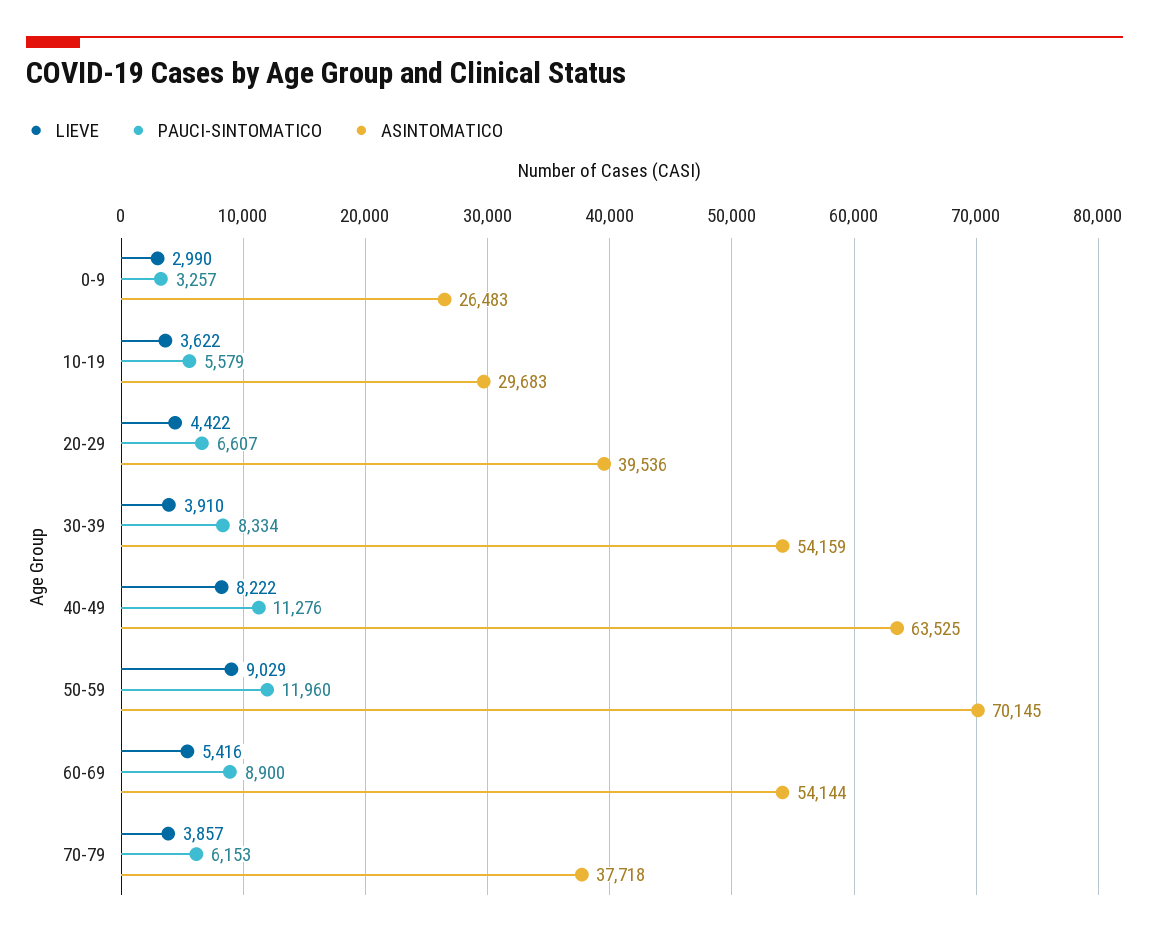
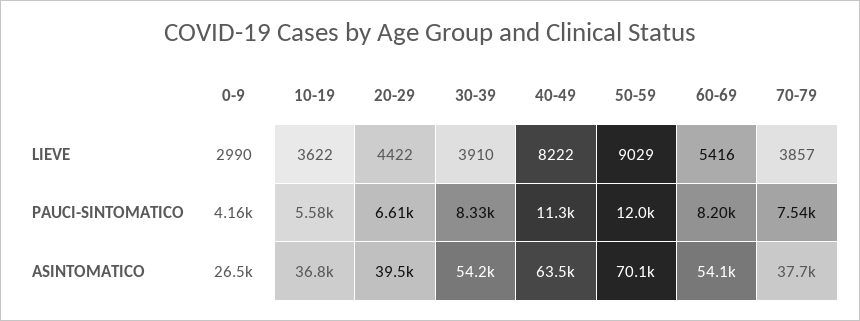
  {
    "LIEVE": {
      "0-9": 2990,
      "10-19": 3622,
      "20-29": 4422,
      "30-39": 3910,
      "40-49": 8222,
      "50-59": 9029,
      "60-69": 5416,
      "70-79": 3857
    },
    "PAUCI-SINTOMATICO": {
-     "0-9": 3257,
+     "0-9": 4160,
      "10-19": 5579,
      "20-29": 6607,
      "30-39": 8334,
      "40-49": 11276,
      "50-59": 11960,
-     "60-69": 8900,
+     "60-69": 8200,
-     "70-79": 6153
+     "70-79": 7540
    },
    "ASINTOMATICO": {
      "0-9": 26483,
-     "10-19": 29683,
+     "10-19": 36800,
      "20-29": 39536,
      "30-39": 54159,
      "40-49": 63525,
      "50-59": 70145,
      "60-69": 54144,
      "70-79": 37718
    }
  }

